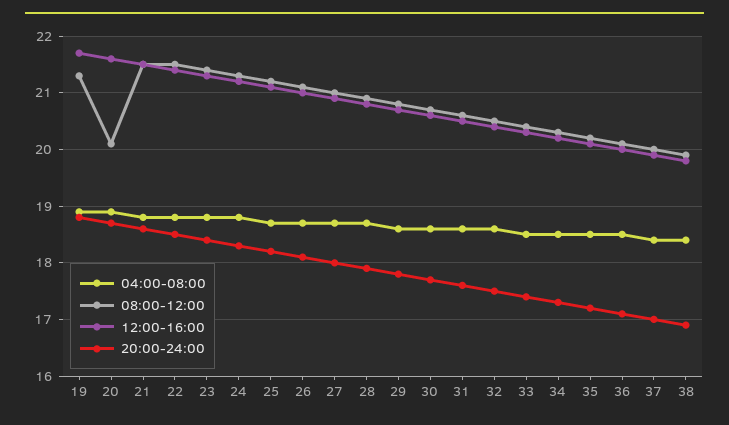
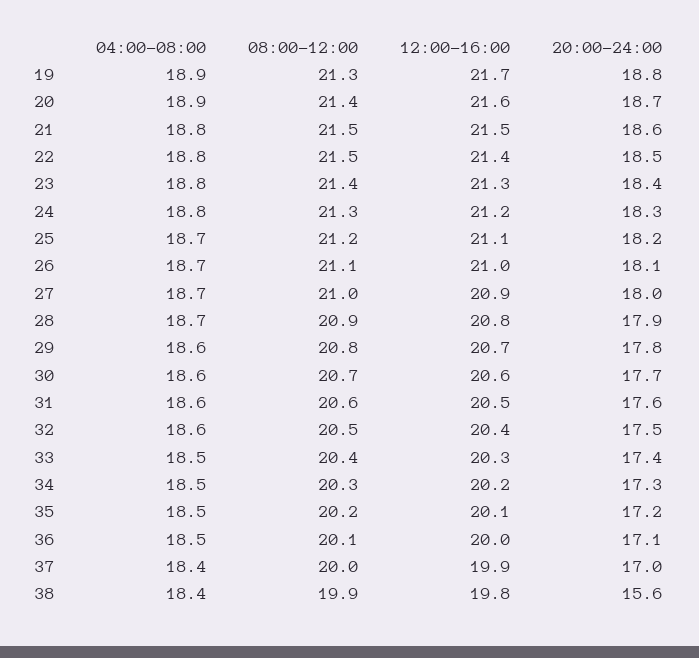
  {
    "04:00-08:00": {
      "19": 18.9,
      "20": 18.9,
      "21": 18.8,
      "22": 18.8,
      "23": 18.8,
      "24": 18.8,
      "25": 18.7,
      "26": 18.7,
      "27": 18.7,
      "28": 18.7,
      "29": 18.6,
      "30": 18.6,
      "31": 18.6,
      "32": 18.6,
      "33": 18.5,
      "34": 18.5,
      "35": 18.5,
      "36": 18.5,
      "37": 18.4,
      "38": 18.4
    },
    "08:00-12:00": {
      "19": 21.3,
-     "20": 20,
+     "20": 21.4,
      "21": 21.5,
      "22": 21.5,
      "23": 21.4,
      "24": 21.3,
      "25": 21.2,
      "26": 21.1,
      "27": 21,
      "28": 20.9,
      "29": 20.8,
      "30": 20.7,
      "31": 20.6,
      "32": 20.5,
      "33": 20.4,
      "34": 20.3,
      "35": 20.2,
      "36": 20.1,
      "37": 20,
      "38": 19.9
    },
    "12:00-16:00": {
      "19": 21.7,
      "20": 21.6,
      "21": 21.5,
      "22": 21.4,
      "23": 21.3,
      "24": 21.2,
      "25": 21.1,
      "26": 21,
      "27": 20.9,
      "28": 20.8,
      "29": 20.7,
      "30": 20.6,
      "31": 20.5,
      "32": 20.4,
      "33": 20.3,
      "34": 20.2,
      "35": 20.1,
      "36": 20,
      "37": 19.9,
      "38": 19.8
    },
    "20:00-24:00": {
      "19": 18.8,
      "20": 18.7,
      "21": 18.6,
      "22": 18.5,
      "23": 18.4,
      "24": 18.3,
      "25": 18.2,
      "26": 18.1,
      "27": 18,
      "28": 17.9,
      "29": 17.8,
      "30": 17.7,
      "31": 17.6,
      "32": 17.5,
      "33": 17.4,
      "34": 17.3,
      "35": 17.2,
      "36": 17.1,
      "37": 17,
-     "38": 17
+     "38": 15.6
    }
  }

